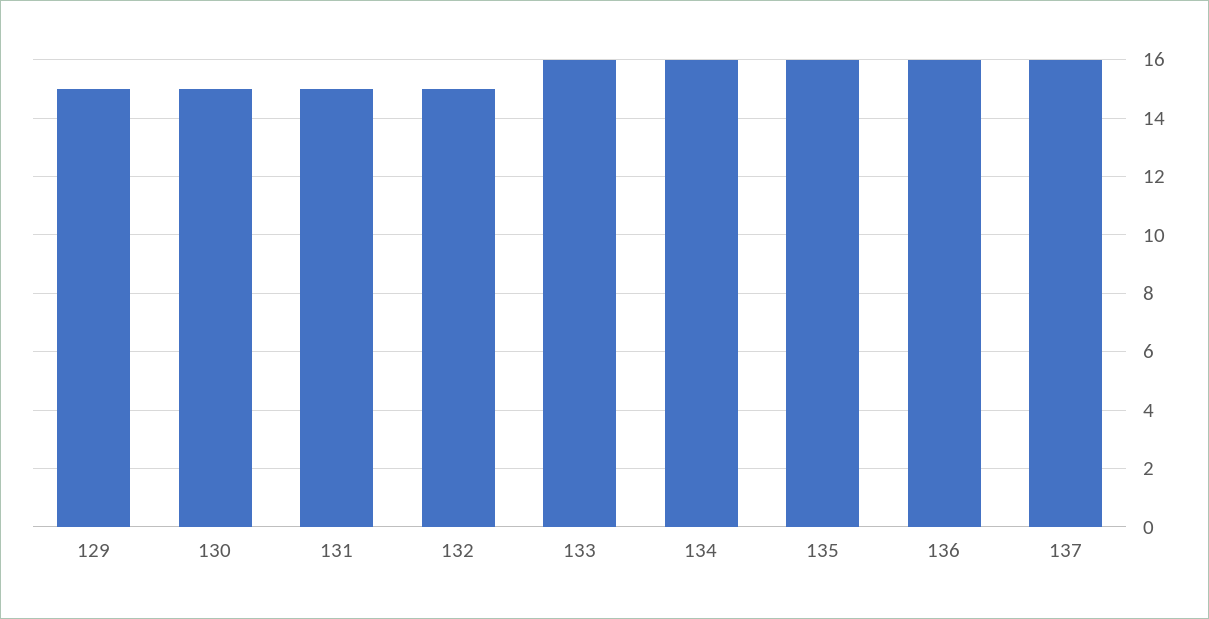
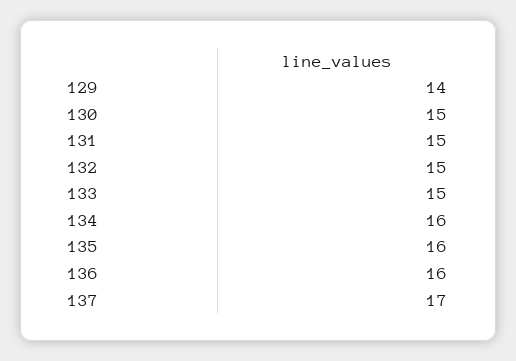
  {
-   "129": 15,
+   "129": 14,
    "130": 15,
    "131": 15,
    "132": 15,
-   "133": 16,
+   "133": 15,
    "134": 16,
    "135": 16,
    "136": 16,
-   "137": 16
+   "137": 17
  }

